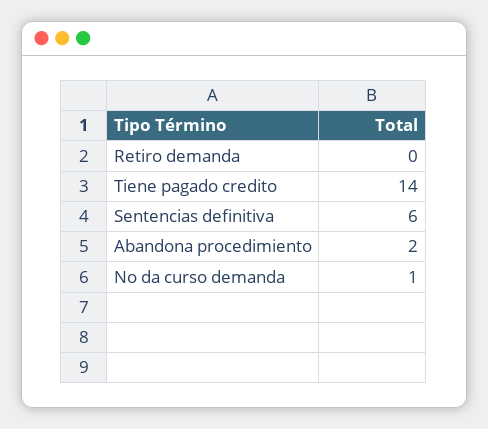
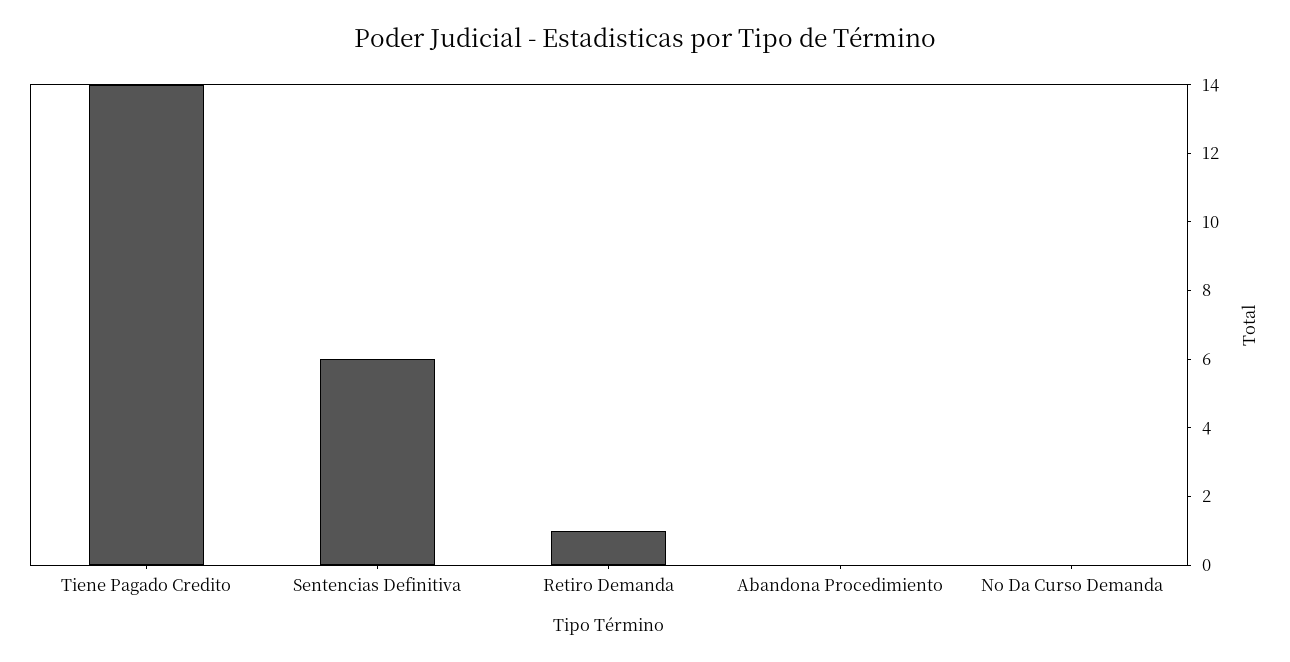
  {
-   "Retiro demanda": 0,
+   "Retiro demanda": 1,
    "Tiene pagado credito": 14,
    "Sentencias definitiva": 6,
-   "Abandona procedimiento": 2,
+   "Abandona procedimiento": 0,
-   "No da curso demanda": 1
+   "No da curso demanda": 0
  }

